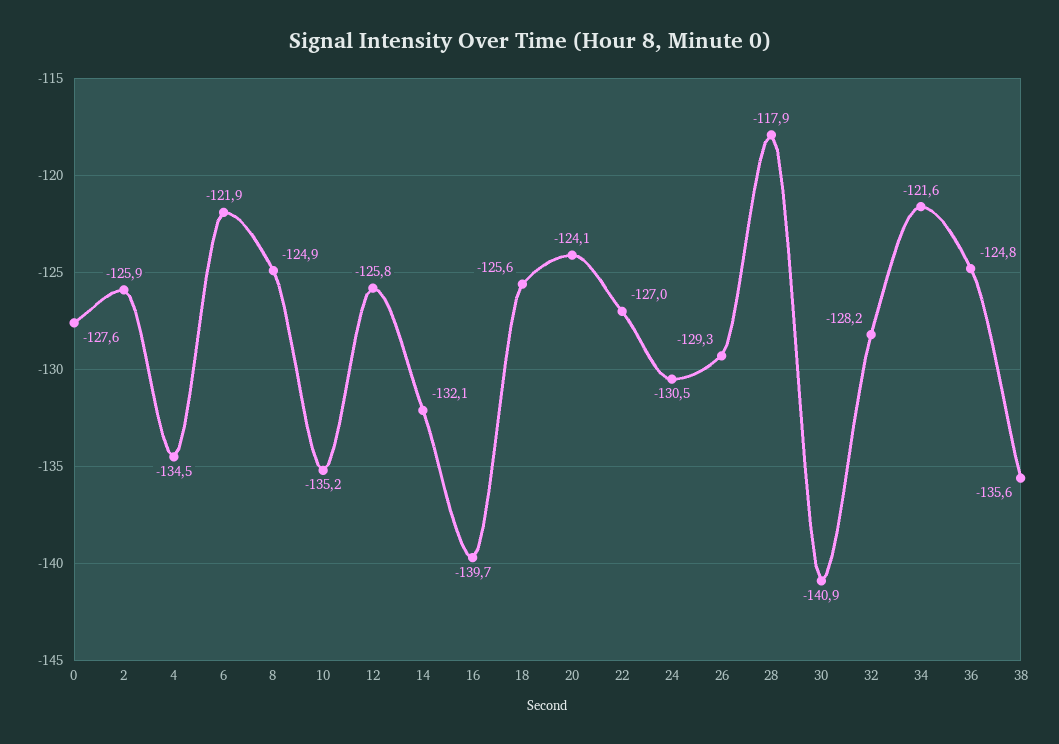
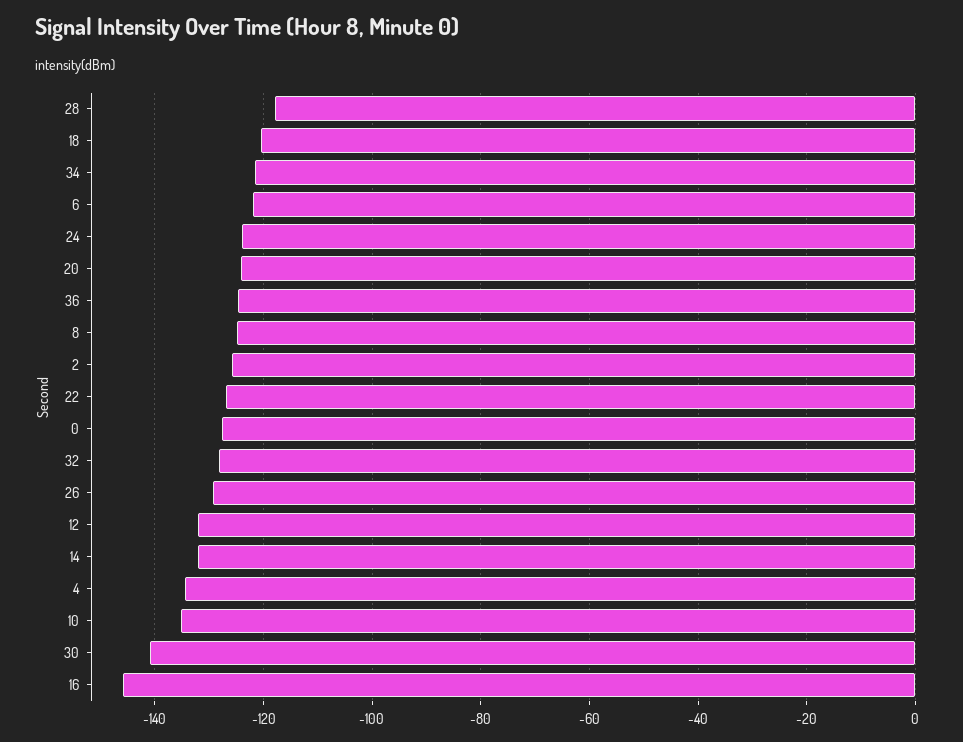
  {
    "0": -127.6,
    "2": -125.9,
    "4": -134.5,
    "6": -121.9,
    "8": -124.9,
    "10": -135.2,
-   "12": -125.8,
+   "12": -132,
    "14": -132.1,
-   "16": -139.7,
+   "16": -146,
-   "18": -125.6,
+   "18": -120,
    "20": -124.1,
    "22": -127,
-   "24": -130.5,
+   "24": -124,
    "26": -129.3,
    "28": -117.9,
    "30": -140.9,
    "32": -128.2,
    "34": -121.6,
-   "36": -124.8,
+   "36": -124.8
-   "38": -135.6
  }

